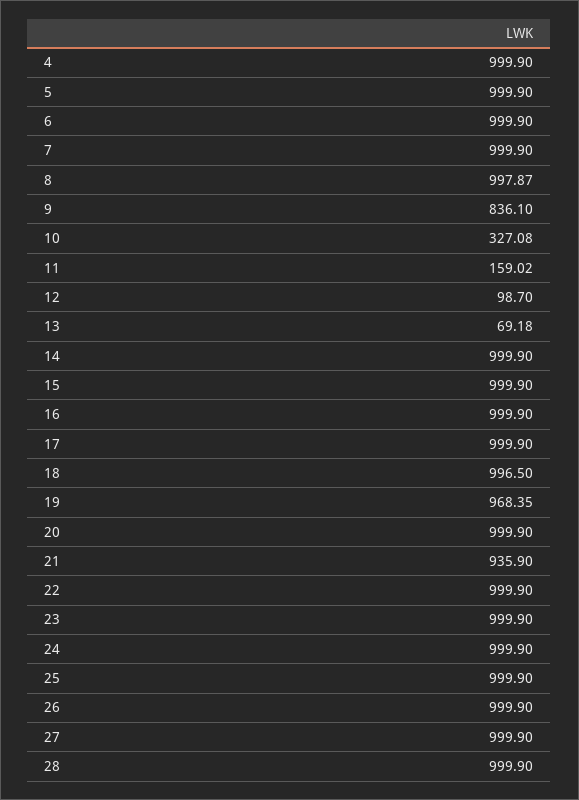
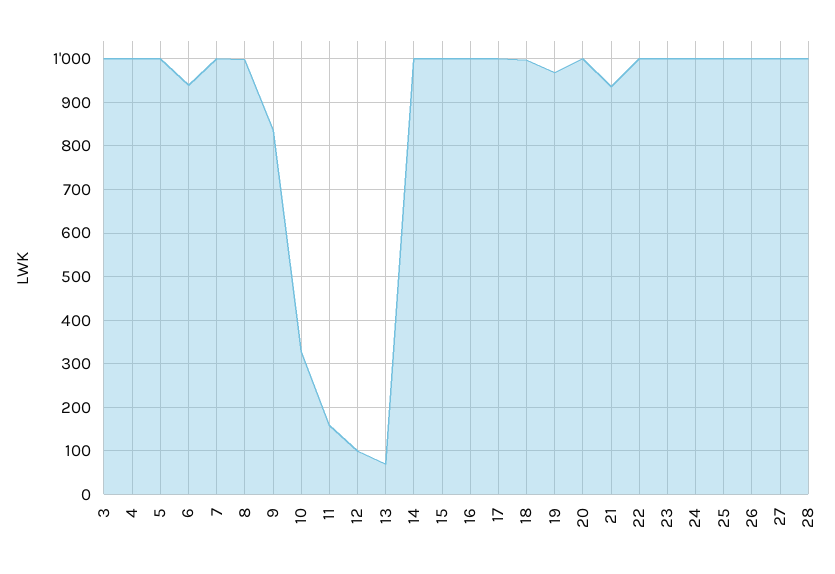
  {
    "4": 999.9,
    "5": 999.9,
-   "6": 999.9,
+   "6": 940,
    "7": 999.9,
    "8": 997.87,
    "9": 836.1,
    "10": 327.08,
    "11": 159.02,
    "12": 98.7,
    "13": 69.18,
    "14": 999.9,
    "15": 999.9,
    "16": 999.9,
    "17": 999.9,
    "18": 996.5,
    "19": 968.35,
    "20": 999.9,
    "21": 935.9,
    "22": 999.9,
    "23": 999.9,
    "24": 999.9,
    "25": 999.9,
    "26": 999.9,
    "27": 999.9,
-   "28": 999.9
+   "28": 999.9,
+   "3": 1000
  }

